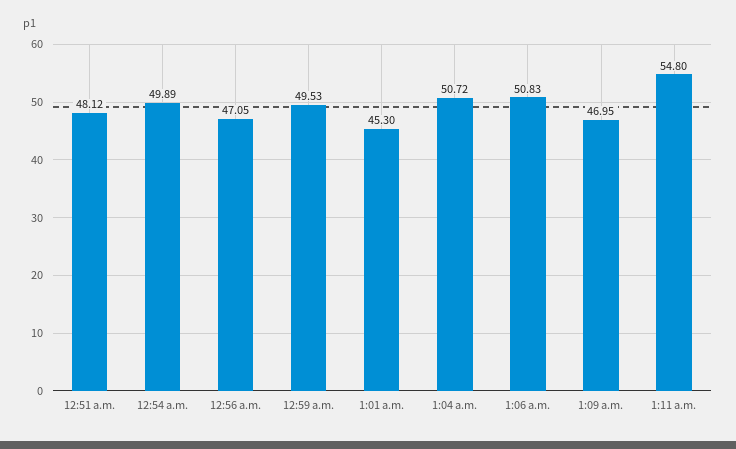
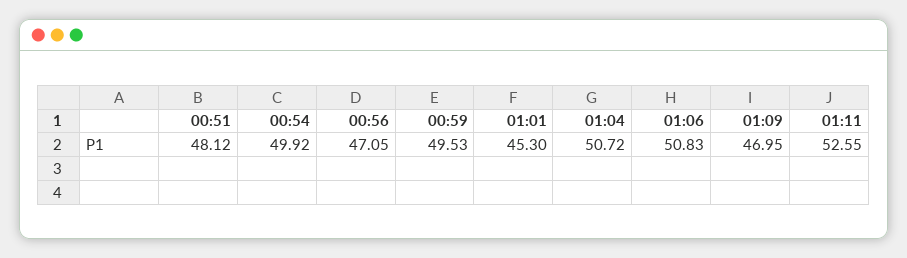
  {
    "12:51 a.m.": 48.12,
-   "12:54 a.m.": 49.89,
+   "12:54 a.m.": 49.92,
    "12:56 a.m.": 47.05,
    "12:59 a.m.": 49.53,
    "1:01 a.m.": 45.3,
    "1:04 a.m.": 50.72,
    "1:06 a.m.": 50.83,
    "1:09 a.m.": 46.95,
-   "1:11 a.m.": 54.8
+   "1:11 a.m.": 52.55
  }

